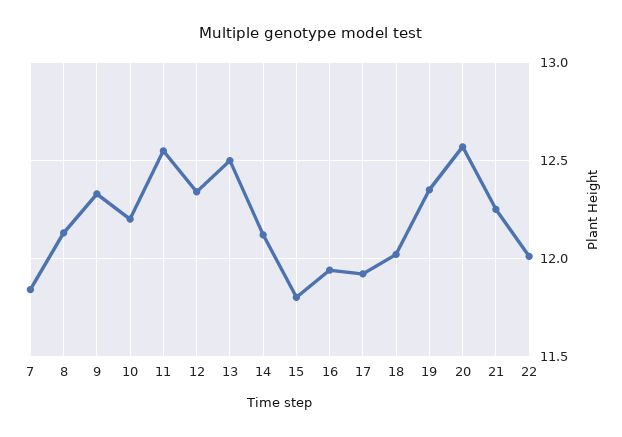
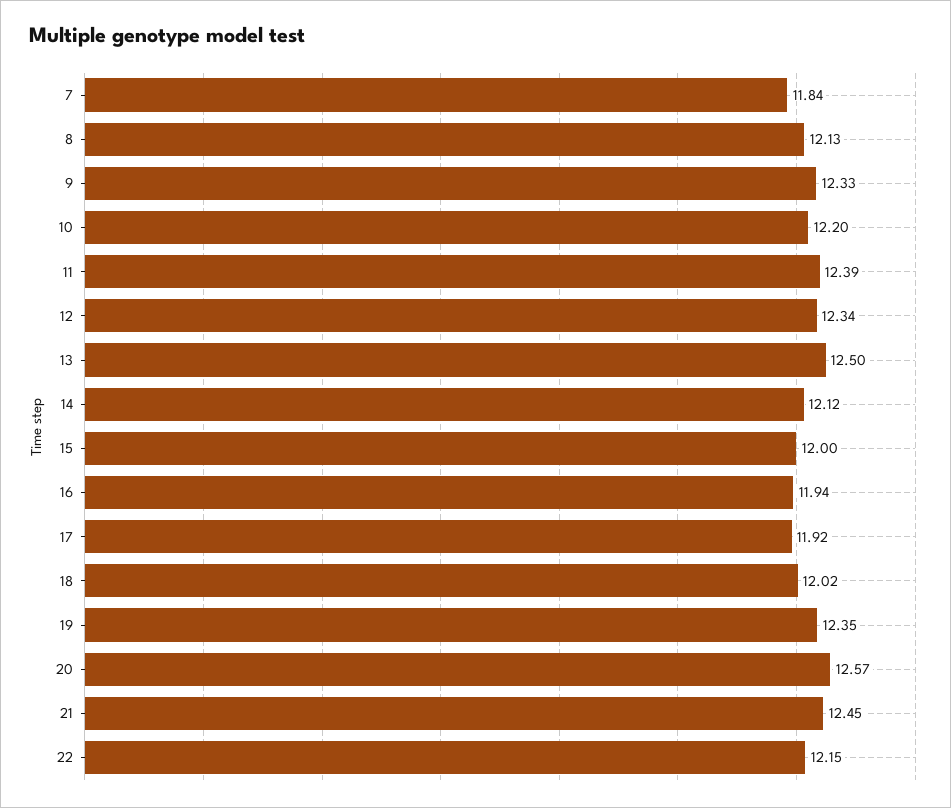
  {
    "7": 11.84,
    "8": 12.13,
    "9": 12.33,
    "10": 12.2,
-   "11": 12.55,
+   "11": 12.39,
    "12": 12.34,
    "13": 12.5,
    "14": 12.12,
-   "15": 11.8,
+   "15": 12,
    "16": 11.94,
    "17": 11.92,
    "18": 12.02,
    "19": 12.35,
    "20": 12.57,
-   "21": 12.25,
+   "21": 12.45,
-   "22": 12
+   "22": 12.15
  }

